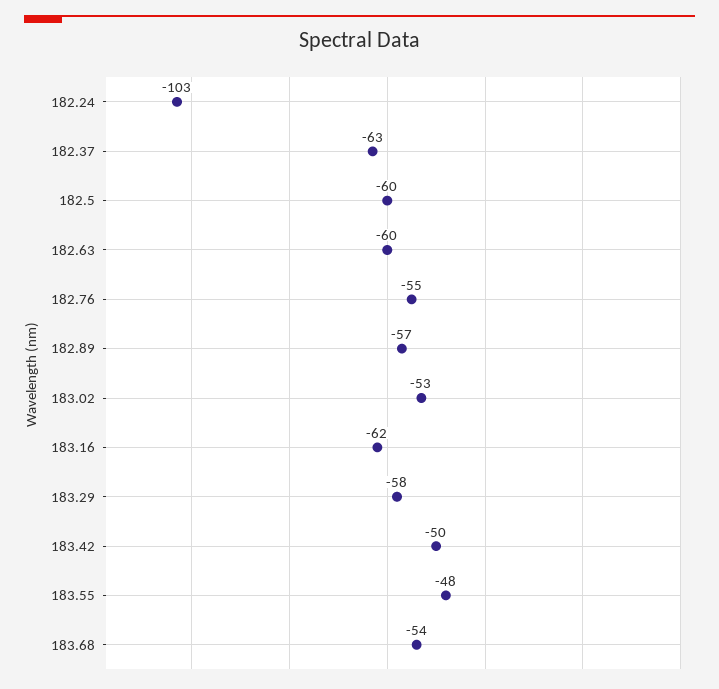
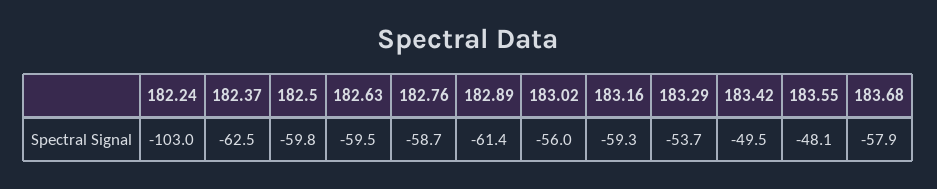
  {
    "182.24": -103,
    "182.37": -62.5,
    "182.5": -59.8,
    "182.63": -59.5,
-   "182.76": -55,
+   "182.76": -58.7,
-   "182.89": -57,
+   "182.89": -61.4,
-   "183.02": -53,
+   "183.02": -56,
-   "183.16": -62,
+   "183.16": -59.3,
-   "183.29": -58,
+   "183.29": -53.7,
    "183.42": -49.5,
    "183.55": -48.1,
-   "183.68": -54
+   "183.68": -57.9
  }

